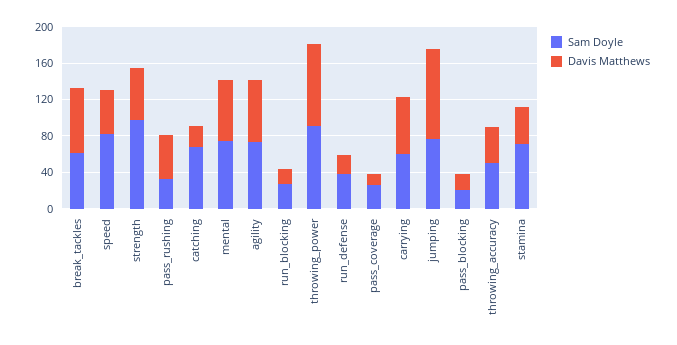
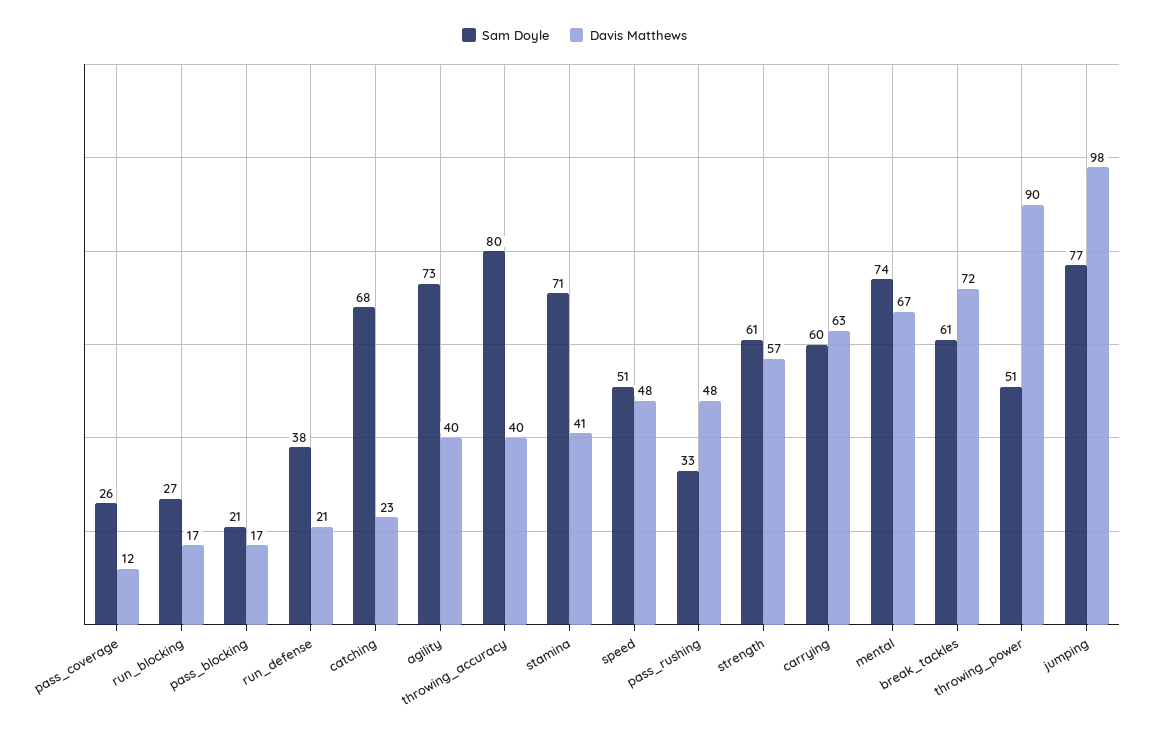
  {
    "Sam Doyle": {
      "break_tackles": 61,
-     "speed": 80,
+     "speed": 51,
-     "strength": 100,
+     "strength": 61,
      "pass_rushing": 33,
      "catching": 68,
      "mental": 74,
      "agility": 73,
      "run_blocking": 27,
-     "throwing_power": 90,
+     "throwing_power": 51,
      "run_defense": 38,
      "pass_coverage": 26,
      "carrying": 60,
      "jumping": 77,
      "pass_blocking": 21,
-     "throwing_accuracy": 50,
+     "throwing_accuracy": 80,
      "stamina": 71
    },
    "Davis Matthews": {
      "break_tackles": 72,
      "speed": 48,
      "strength": 57,
      "pass_rushing": 48,
      "catching": 23,
      "mental": 67,
-     "agility": 70,
+     "agility": 40,
      "run_blocking": 17,
      "throwing_power": 90,
      "run_defense": 21,
      "pass_coverage": 12,
      "carrying": 63,
      "jumping": 98,
      "pass_blocking": 17,
      "throwing_accuracy": 40,
      "stamina": 41
    }
  }

